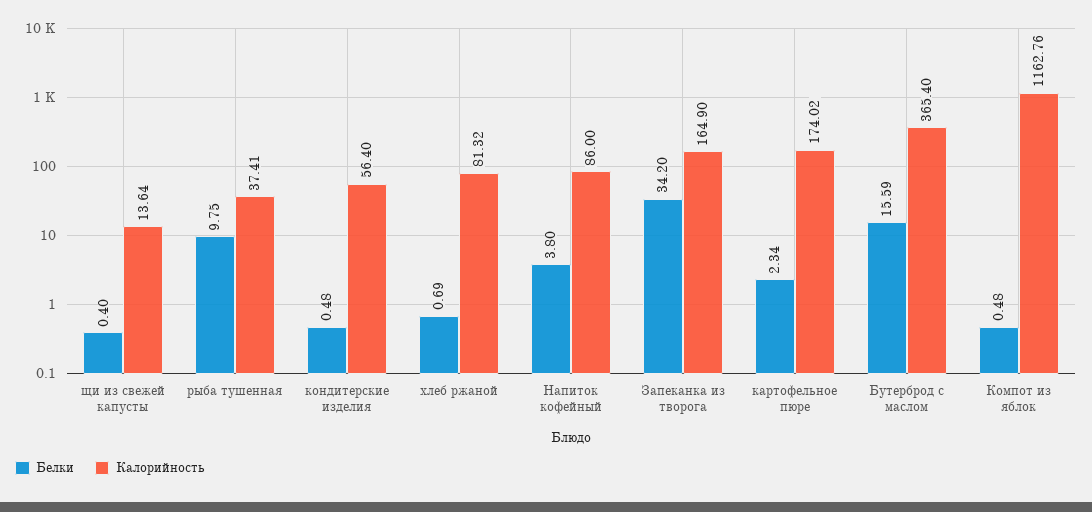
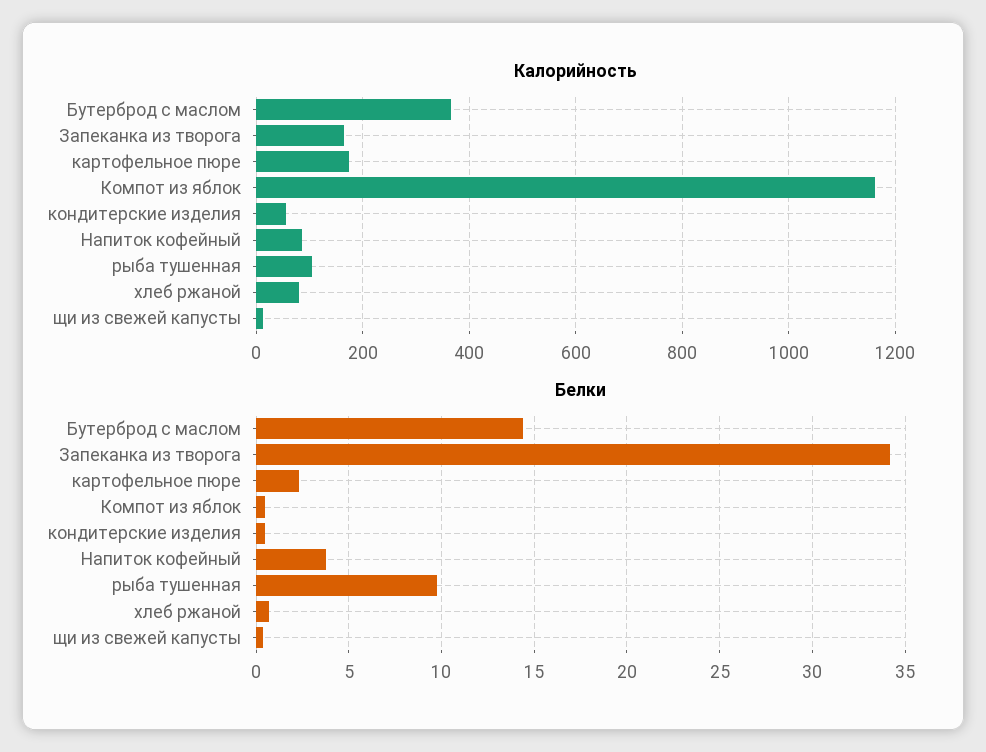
  {
    "Белки": {
      "щи из свежей капусты": 0.4,
      "рыба тушенная": 9.75,
      "кондитерские изделия": 0.48,
      "хлеб ржаной": 0.69,
      "Напиток кофейный": 3.8,
      "Запеканка из творога": 34.2,
      "картофельное пюре": 2.34,
-     "Бутерброд с маслом": 15.59,
+     "Бутерброд с маслом": 14.5,
      "Компот из яблок": 0.48
    },
    "Калорийность": {
      "щи из свежей капусты": 13.64,
-     "рыба тушенная": 37.41,
+     "рыба тушенная": 100,
      "кондитерские изделия": 56.4,
      "хлеб ржаной": 81.32,
      "Напиток кофейный": 86,
      "Запеканка из творога": 164.9,
      "картофельное пюре": 174.02,
      "Бутерброд с маслом": 365.4,
      "Компот из яблок": 1162.76
    }
  }

